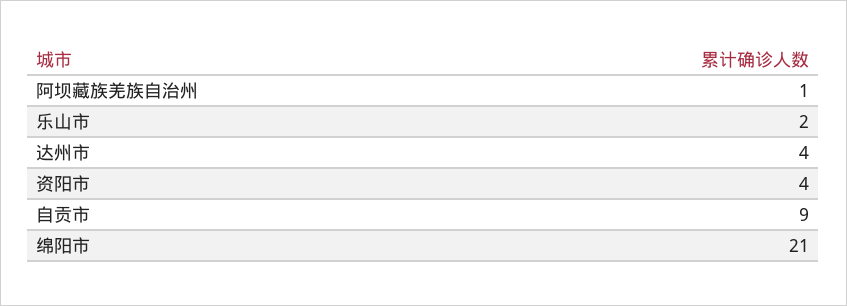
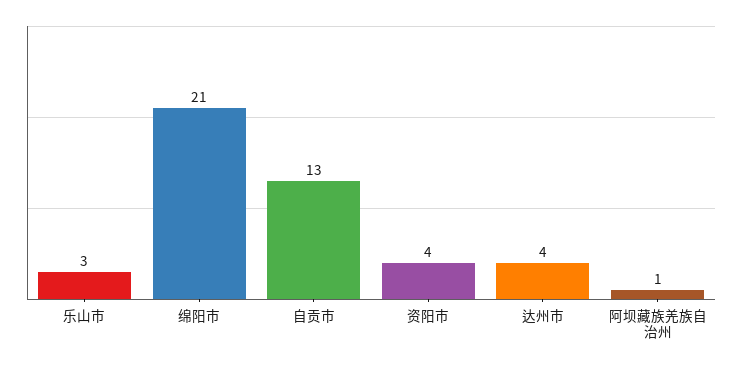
  {
    "阿坝藏族羌族自治州": 1,
-   "乐山市": 2,
+   "乐山市": 3,
    "达州市": 4,
    "资阳市": 4,
-   "自贡市": 9,
+   "自贡市": 13,
    "绵阳市": 21
  }

